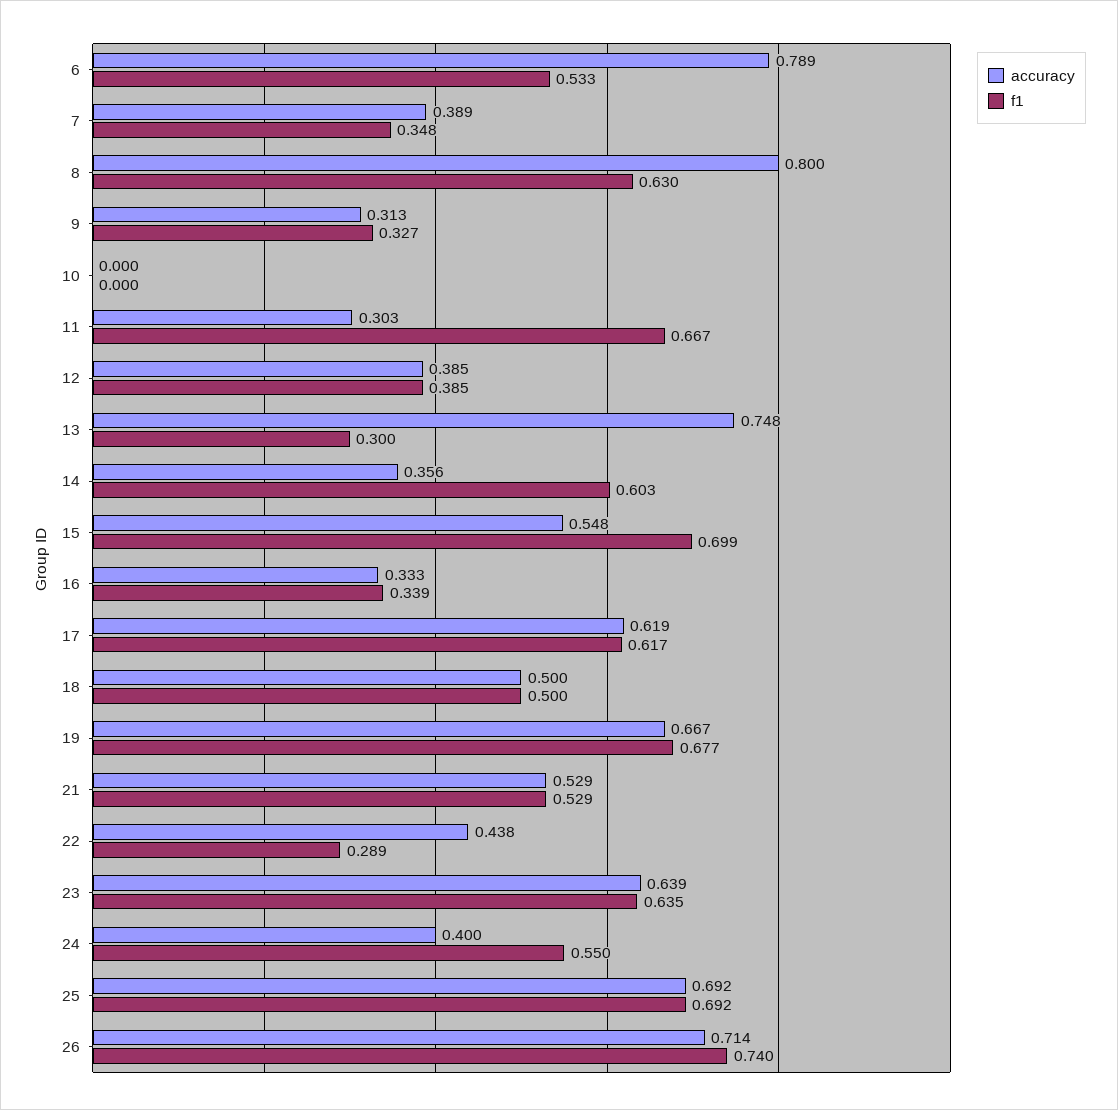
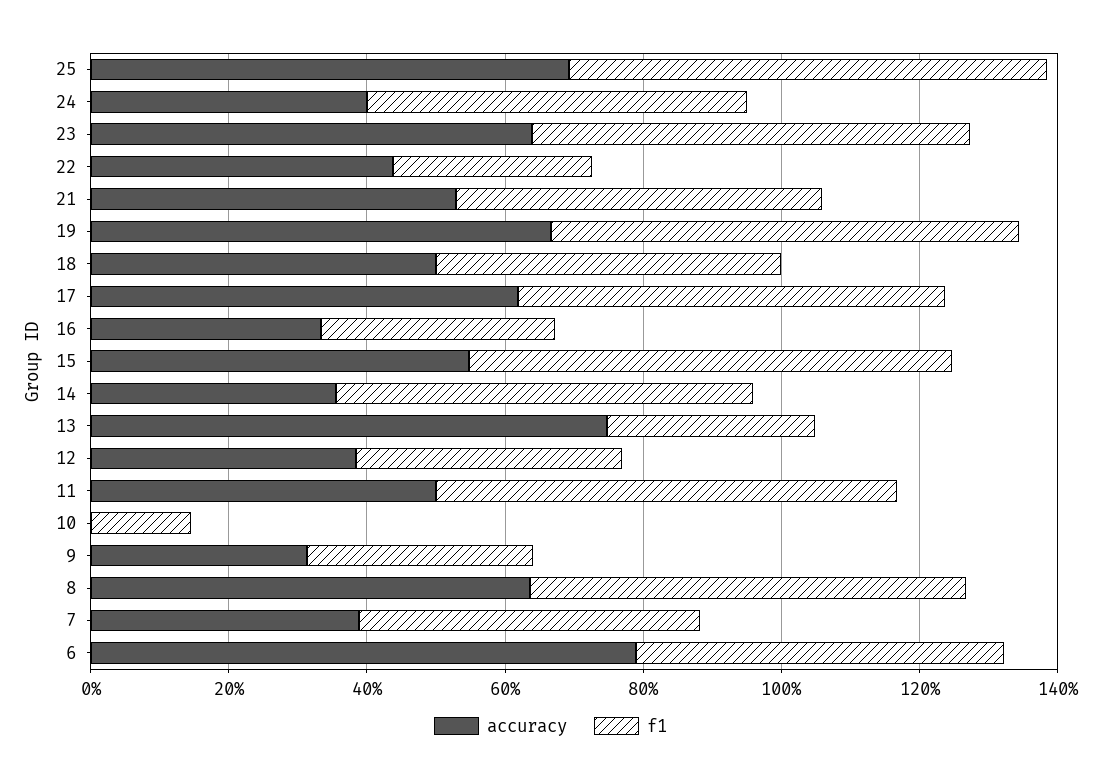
  {
    "accuracy": {
      "6": 0.789,
      "7": 0.389,
-     "8": 0.8,
+     "8": 0.65,
      "9": 0.313,
      "10": 0,
-     "11": 0.303,
+     "11": 0.5,
      "12": 0.385,
      "13": 0.748,
      "14": 0.356,
      "15": 0.548,
      "16": 0.333,
      "17": 0.619,
      "18": 0.5,
      "19": 0.667,
      "21": 0.529,
      "22": 0.438,
      "23": 0.639,
      "24": 0.4,
-     "25": 0.692,
+     "25": 0.692
-     "26": 0.714
    },
    "f1": {
      "6": 0.533,
-     "7": 0.348,
+     "7": 0.5,
      "8": 0.63,
      "9": 0.327,
-     "10": 0,
+     "10": 0.15,
      "11": 0.667,
      "12": 0.385,
      "13": 0.3,
      "14": 0.603,
      "15": 0.699,
      "16": 0.339,
      "17": 0.617,
      "18": 0.5,
      "19": 0.677,
      "21": 0.529,
      "22": 0.289,
      "23": 0.635,
      "24": 0.55,
-     "25": 0.692,
+     "25": 0.692
-     "26": 0.74
    }
  }

